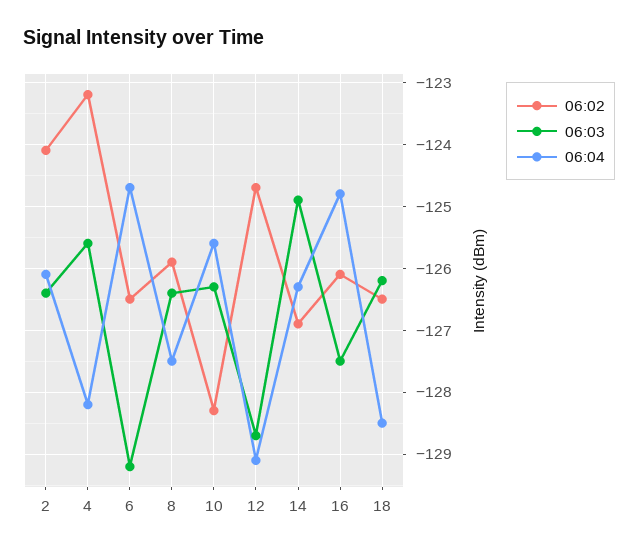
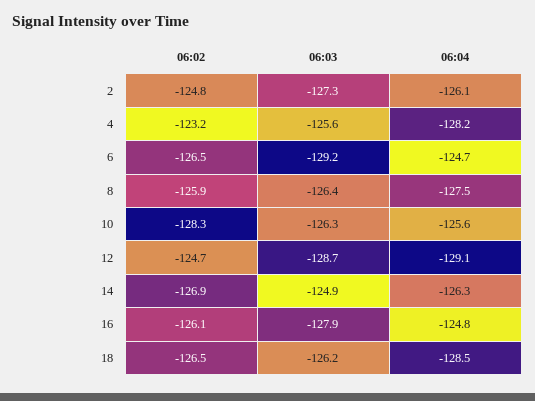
  {
    "06:02": {
-     "2": -124.1,
+     "2": -124.8,
      "4": -123.2,
      "6": -126.5,
      "8": -125.9,
      "10": -128.3,
      "12": -124.7,
      "14": -126.9,
      "16": -126.1,
      "18": -126.5
    },
    "06:03": {
-     "2": -126.4,
+     "2": -127.3,
      "4": -125.6,
      "6": -129.2,
      "8": -126.4,
      "10": -126.3,
      "12": -128.7,
      "14": -124.9,
-     "16": -127.5,
+     "16": -127.9,
      "18": -126.2
    },
    "06:04": {
      "2": -126.1,
      "4": -128.2,
      "6": -124.7,
      "8": -127.5,
      "10": -125.6,
      "12": -129.1,
      "14": -126.3,
      "16": -124.8,
      "18": -128.5
    }
  }

